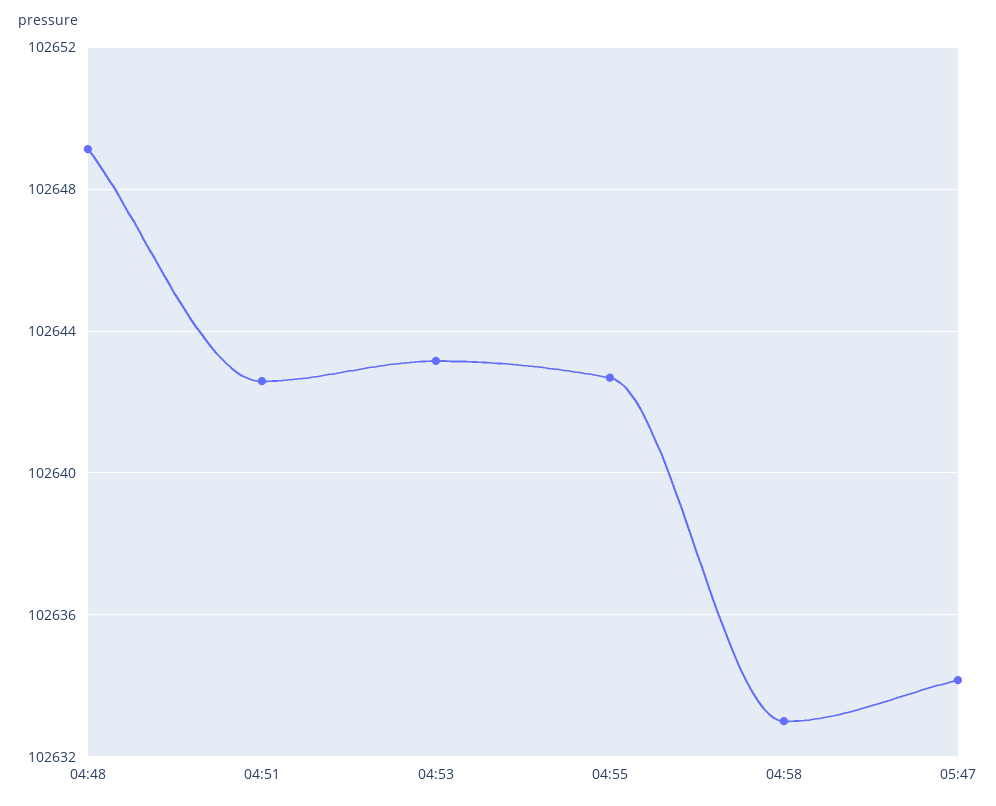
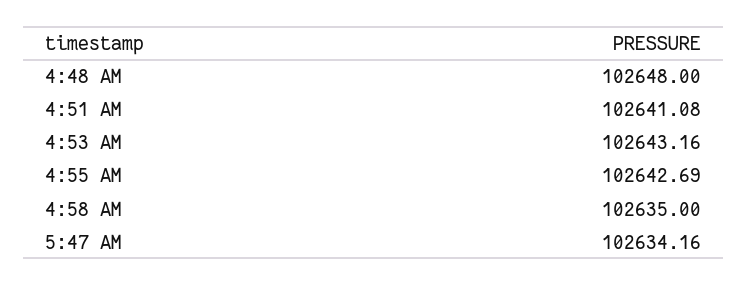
  {
-   "04:48": 102649,
+   "04:48": 102648,
-   "04:51": 102642.5,
+   "04:51": 102641.08,
    "04:53": 102643.16,
    "04:55": 102642.69,
-   "04:58": 102633,
+   "04:58": 102635,
    "05:47": 102634.16
  }

